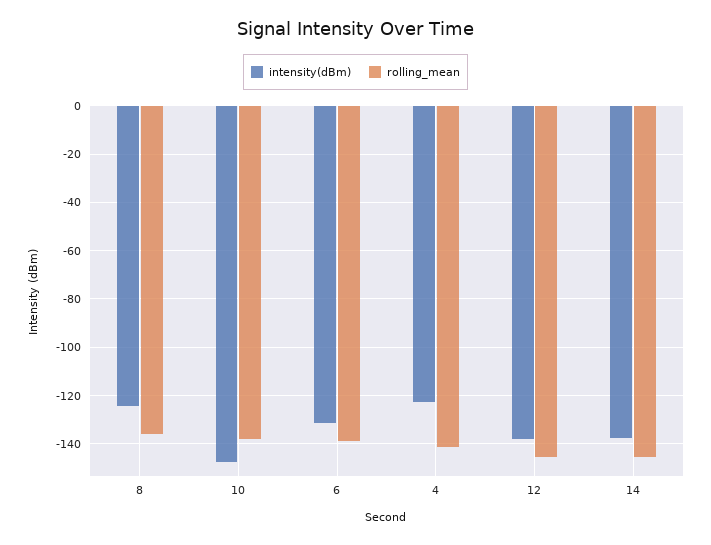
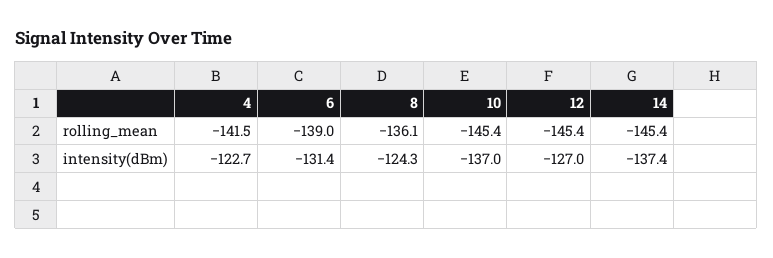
  {
    "intensity(dBm)": {
      "8": -124.3,
-     "10": -147.5,
+     "10": -137,
      "6": -131.4,
      "4": -122.7,
-     "12": -137.5,
+     "12": -127,
      "14": -137.4
    },
    "rolling_mean": {
      "8": -136.1,
-     "10": -137.5,
+     "10": -145.4,
      "6": -139,
      "4": -141.5,
      "12": -145.4,
      "14": -145.4
    }
  }

